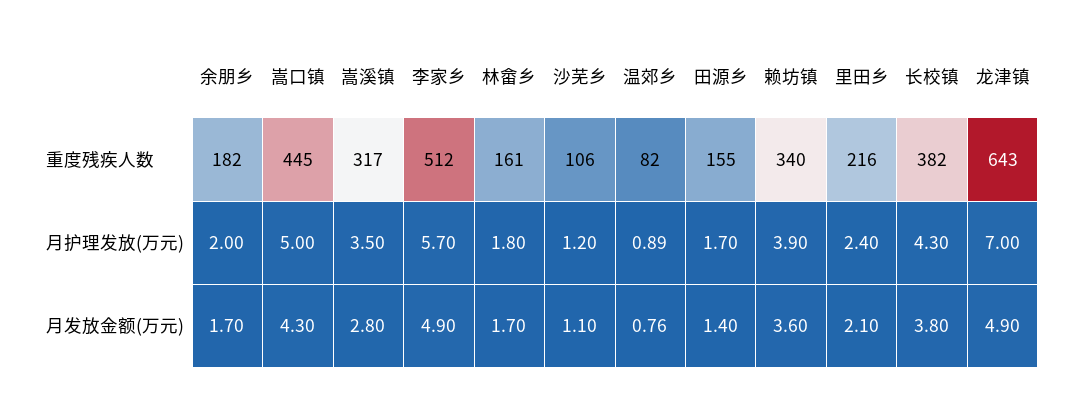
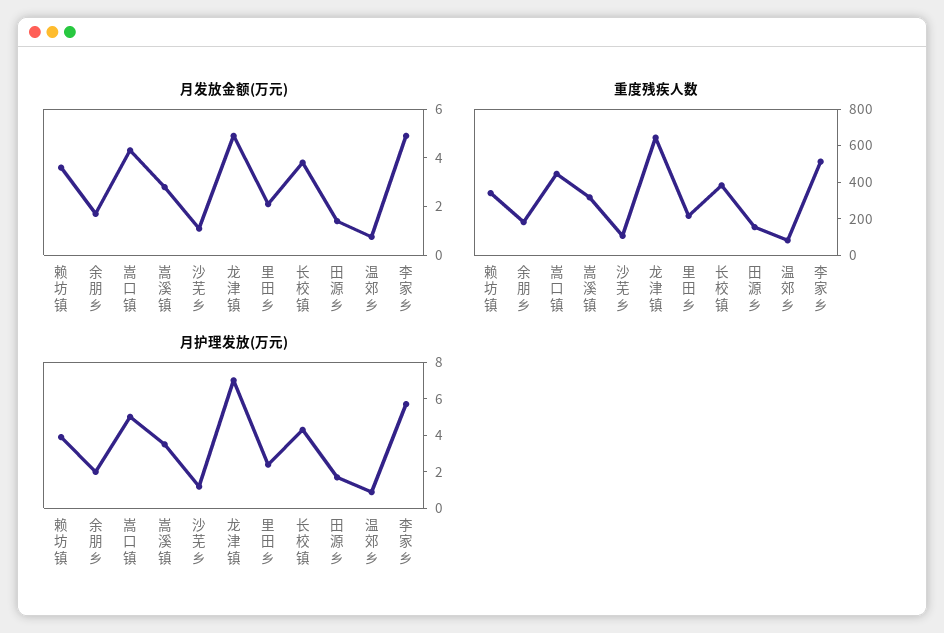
  {
    "重度残疾人数": {
      "余朋乡": 182,
      "嵩口镇": 445,
      "嵩溪镇": 317,
      "李家乡": 512,
-     "林畲乡": 161,
      "沙芜乡": 106,
      "温郊乡": 82,
      "田源乡": 155,
      "赖坊镇": 340,
      "里田乡": 216,
      "长校镇": 382,
      "龙津镇": 643
    },
    "月护理发放(万元)": {
      "余朋乡": 2,
      "嵩口镇": 5,
      "嵩溪镇": 3.5,
      "李家乡": 5.7,
-     "林畲乡": 1.8,
      "沙芜乡": 1.2,
      "温郊乡": 0.89,
      "田源乡": 1.7,
      "赖坊镇": 3.9,
      "里田乡": 2.4,
      "长校镇": 4.3,
      "龙津镇": 7
    },
    "月发放金额(万元)": {
      "余朋乡": 1.7,
      "嵩口镇": 4.3,
      "嵩溪镇": 2.8,
      "李家乡": 4.9,
-     "林畲乡": 1.7,
      "沙芜乡": 1.1,
      "温郊乡": 0.76,
      "田源乡": 1.4,
      "赖坊镇": 3.6,
      "里田乡": 2.1,
      "长校镇": 3.8,
      "龙津镇": 4.9
    }
  }

